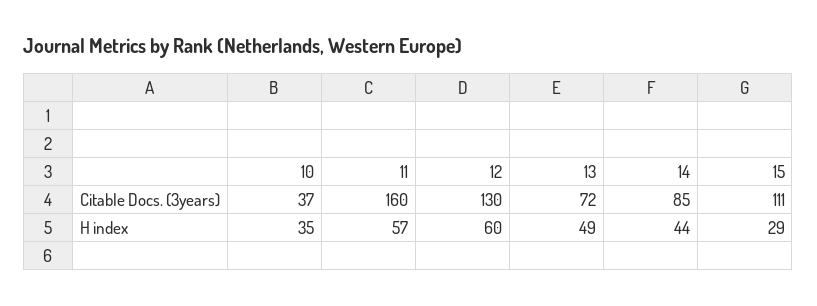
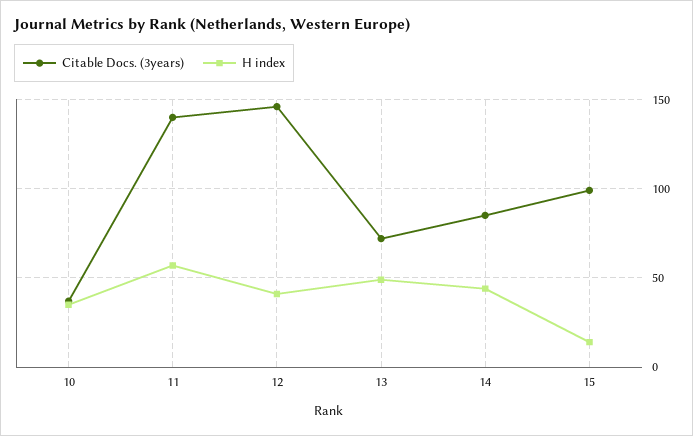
  {
    "Citable Docs. (3years)": {
      "10": 37,
-     "11": 160,
+     "11": 140,
-     "12": 130,
+     "12": 145,
      "13": 72,
      "14": 85,
-     "15": 111
+     "15": 100
    },
    "H index": {
      "10": 35,
      "11": 57,
-     "12": 60,
+     "12": 40,
      "13": 49,
      "14": 44,
-     "15": 29
+     "15": 15
    }
  }

